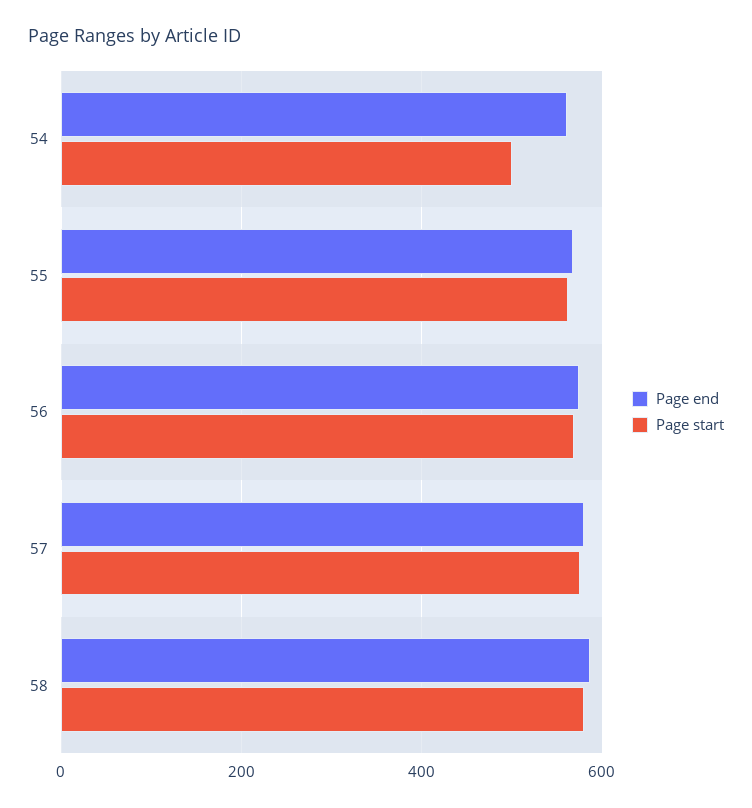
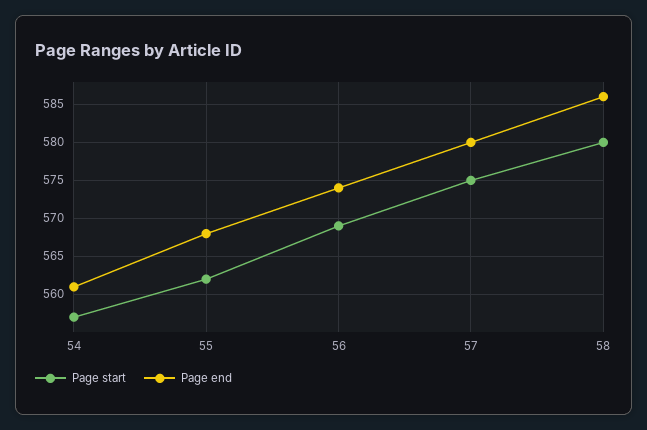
  {
    "Page end": {
      "54": 561,
      "55": 568,
      "56": 574,
      "57": 580,
      "58": 586
    },
    "Page start": {
-     "54": 500,
+     "54": 557,
      "55": 562,
      "56": 569,
      "57": 575,
      "58": 580
    }
  }

